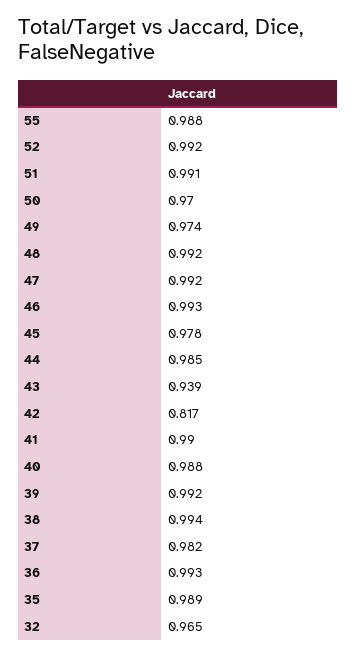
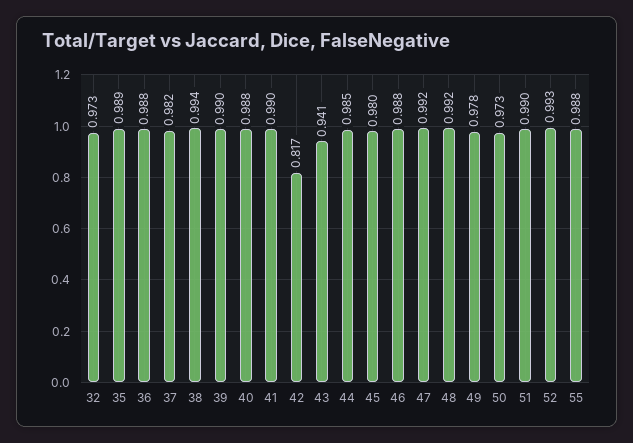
  {
    "55": 0.988,
-   "52": 0.992,
+   "52": 0.993,
-   "51": 0.991,
+   "51": 0.99,
-   "50": 0.97,
+   "50": 0.973,
-   "49": 0.974,
+   "49": 0.978,
    "48": 0.992,
    "47": 0.992,
-   "46": 0.993,
+   "46": 0.988,
-   "45": 0.978,
+   "45": 0.98,
    "44": 0.985,
-   "43": 0.939,
+   "43": 0.941,
    "42": 0.817,
    "41": 0.99,
    "40": 0.988,
-   "39": 0.992,
+   "39": 0.99,
    "38": 0.994,
    "37": 0.982,
-   "36": 0.993,
+   "36": 0.988,
    "35": 0.989,
-   "32": 0.965
+   "32": 0.973
  }

